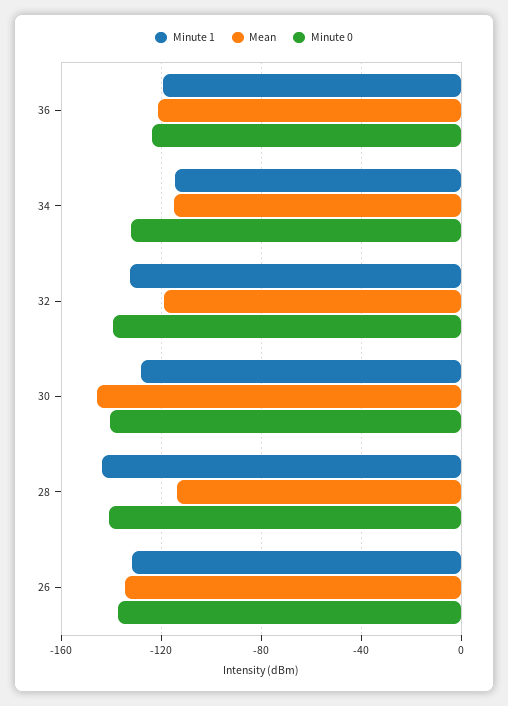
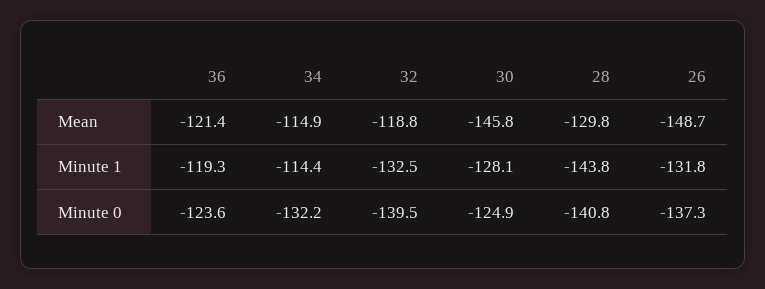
  {
    "Minute 1": {
      "36": -119.3,
      "34": -114.4,
      "32": -132.5,
      "30": -128.1,
      "28": -143.8,
      "26": -131.8
    },
    "Mean": {
      "36": -121.4,
      "34": -114.9,
      "32": -118.8,
      "30": -145.8,
-     "28": -115,
+     "28": -129.8,
-     "26": -135
+     "26": -148.7
    },
    "Minute 0": {
      "36": -123.6,
      "34": -132.2,
      "32": -139.5,
-     "30": -140,
+     "30": -124.9,
      "28": -140.8,
      "26": -137.3
    }
  }

